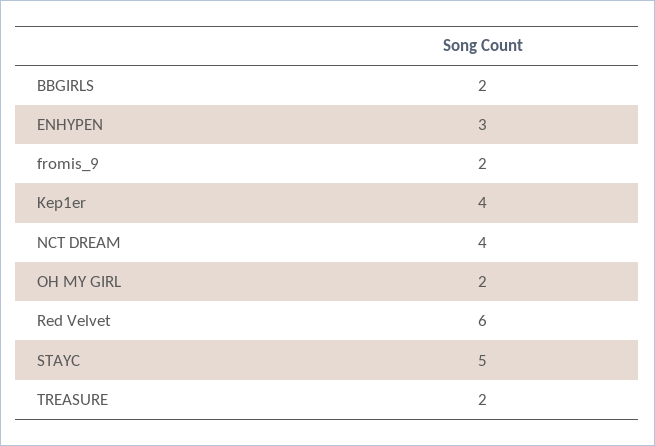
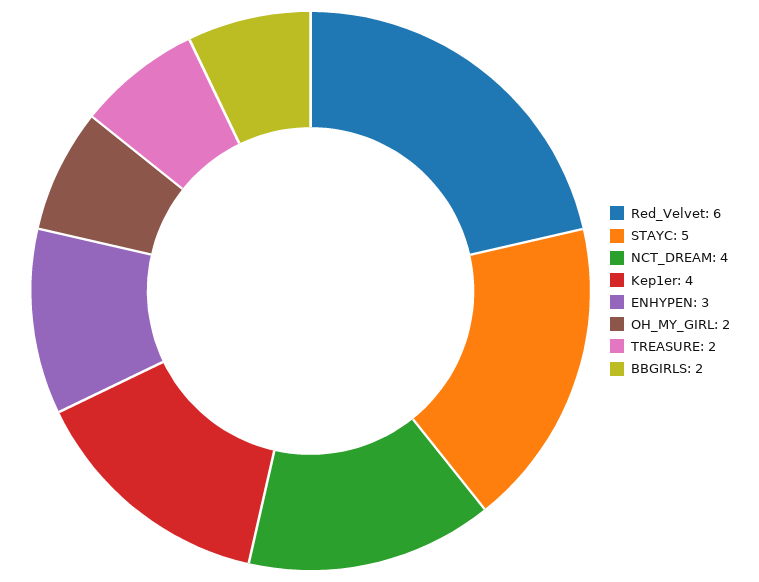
  {
    "BBGIRLS": 2,
    "ENHYPEN": 3,
-   "fromis_9": 2,
    "Kep1er": 4,
    "NCT DREAM": 4,
    "OH MY GIRL": 2,
    "Red Velvet": 6,
    "STAYC": 5,
    "TREASURE": 2
  }

